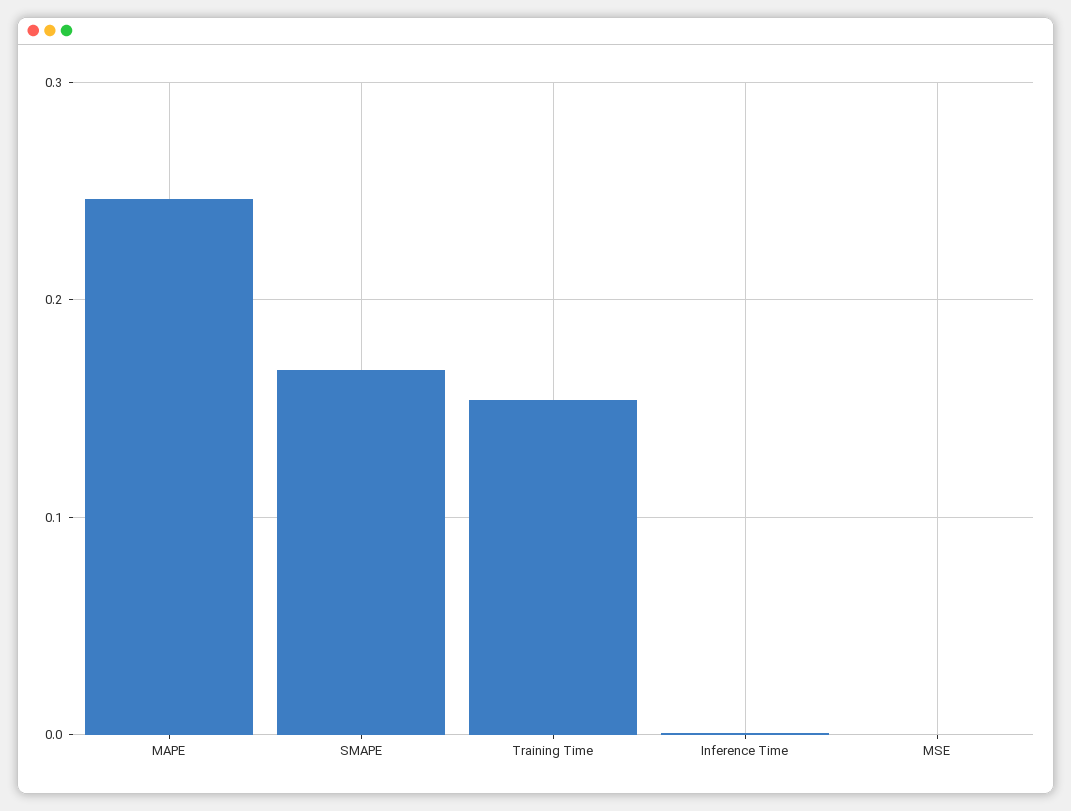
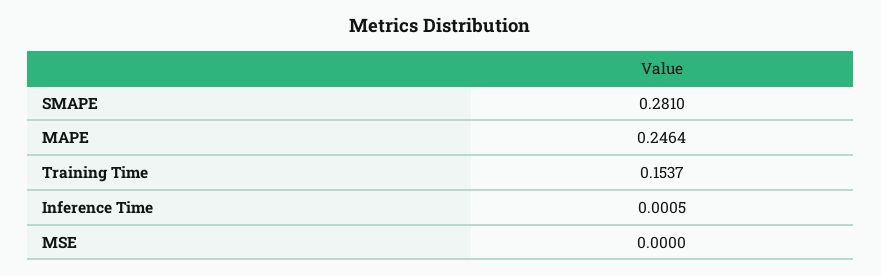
  {
    "MAPE": 0.2464,
-   "SMAPE": 0.17,
+   "SMAPE": 0.281,
    "Training Time": 0.1537,
    "Inference Time": 0.0005,
    "MSE": 0
  }

